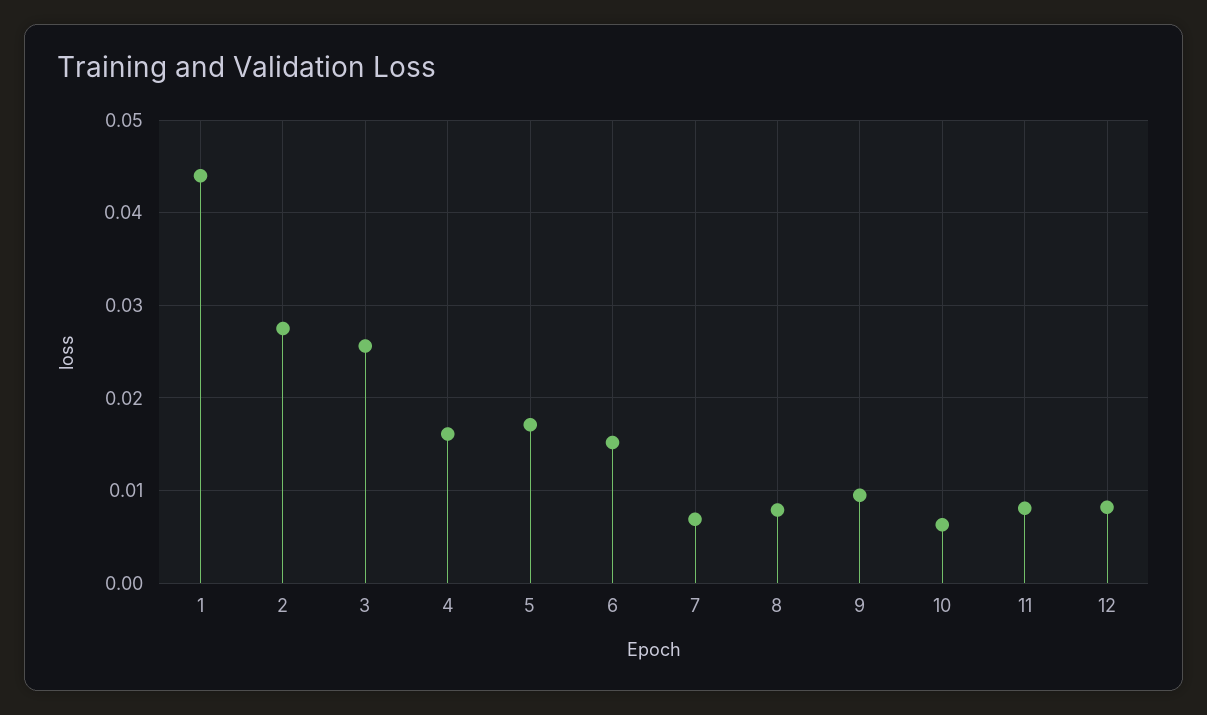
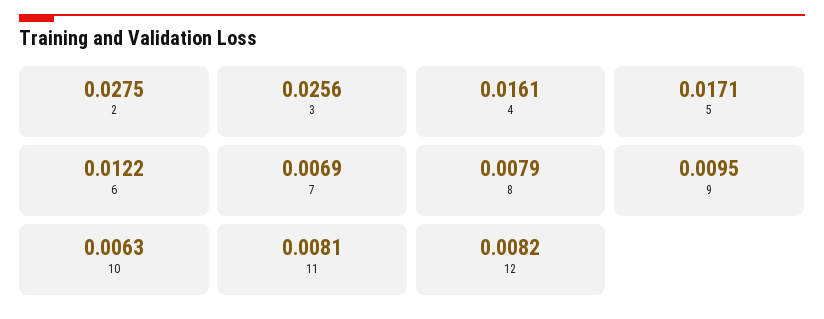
  {
-   "1": 0.044,
    "2": 0.0275,
    "3": 0.0256,
    "4": 0.0161,
    "5": 0.0171,
-   "6": 0.015,
+   "6": 0.0122,
    "7": 0.0069,
    "8": 0.0079,
    "9": 0.0095,
    "10": 0.0063,
    "11": 0.0081,
    "12": 0.0082
  }

